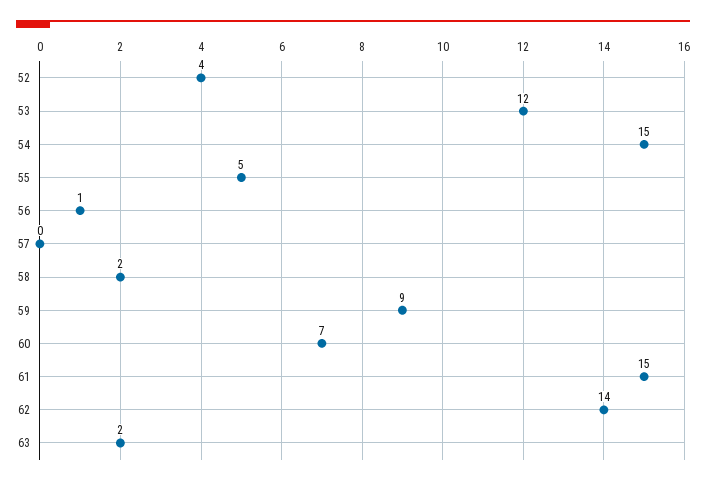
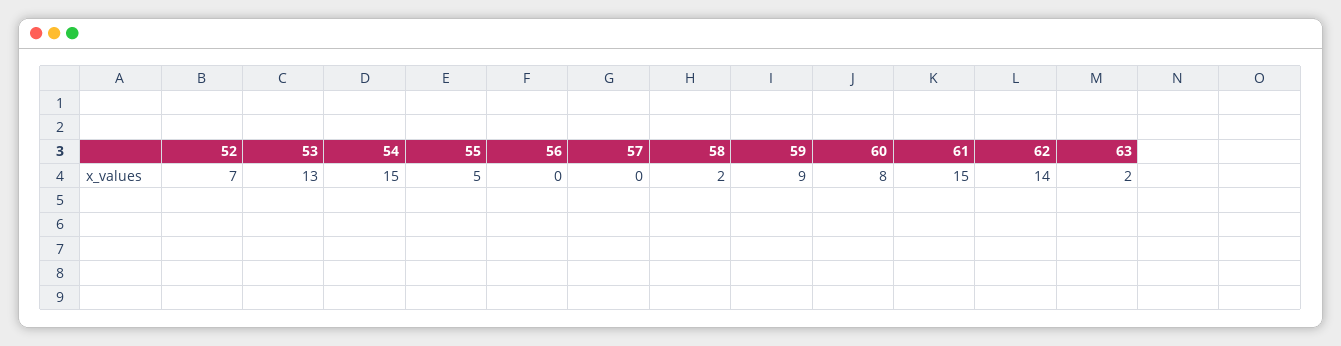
  {
-   "52": 4,
+   "52": 7,
-   "53": 12,
+   "53": 13,
    "54": 15,
    "55": 5,
-   "56": 1,
+   "56": 0,
    "57": 0,
    "58": 2,
    "59": 9,
-   "60": 7,
+   "60": 8,
    "61": 15,
    "62": 14,
    "63": 2
  }

